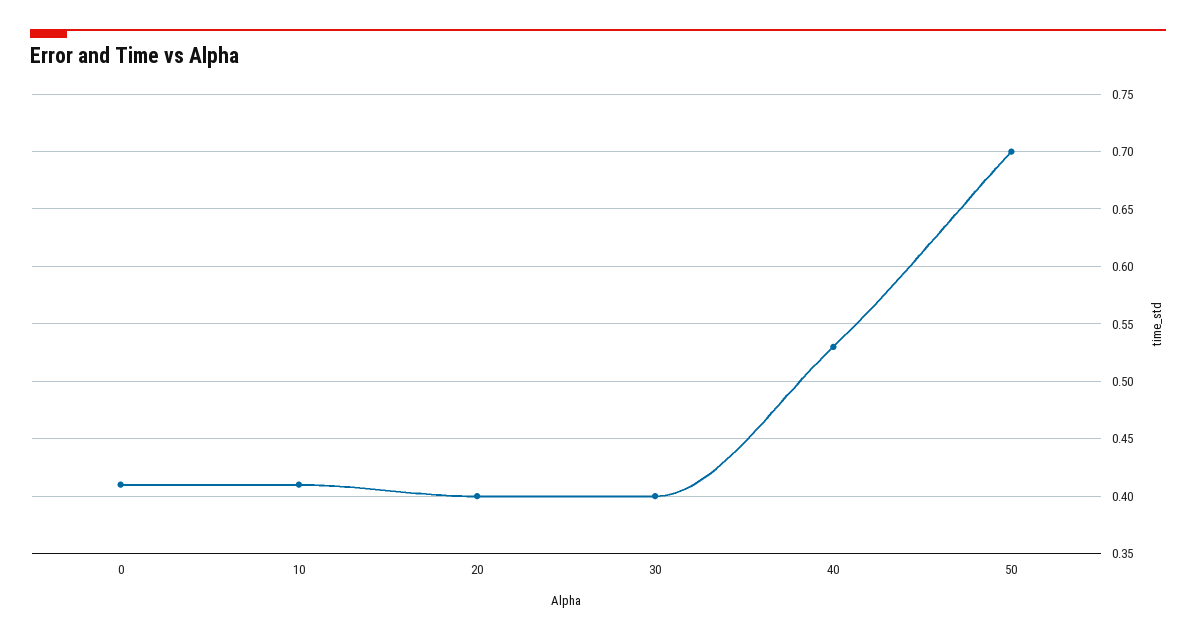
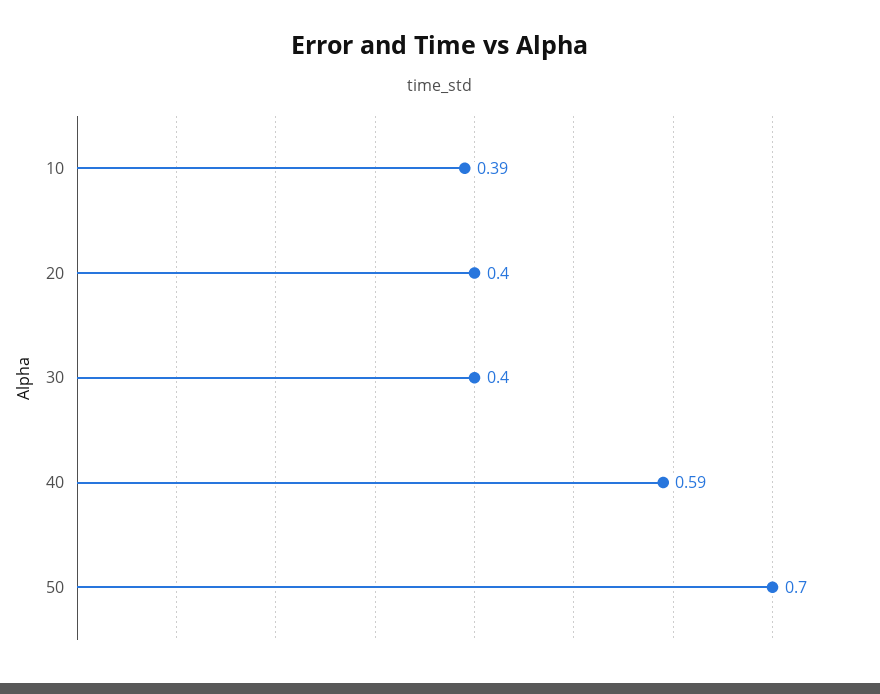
  {
-   "0": 0.41,
-   "10": 0.41,
+   "10": 0.39,
    "20": 0.4,
    "30": 0.4,
-   "40": 0.53,
+   "40": 0.59,
    "50": 0.7
  }

